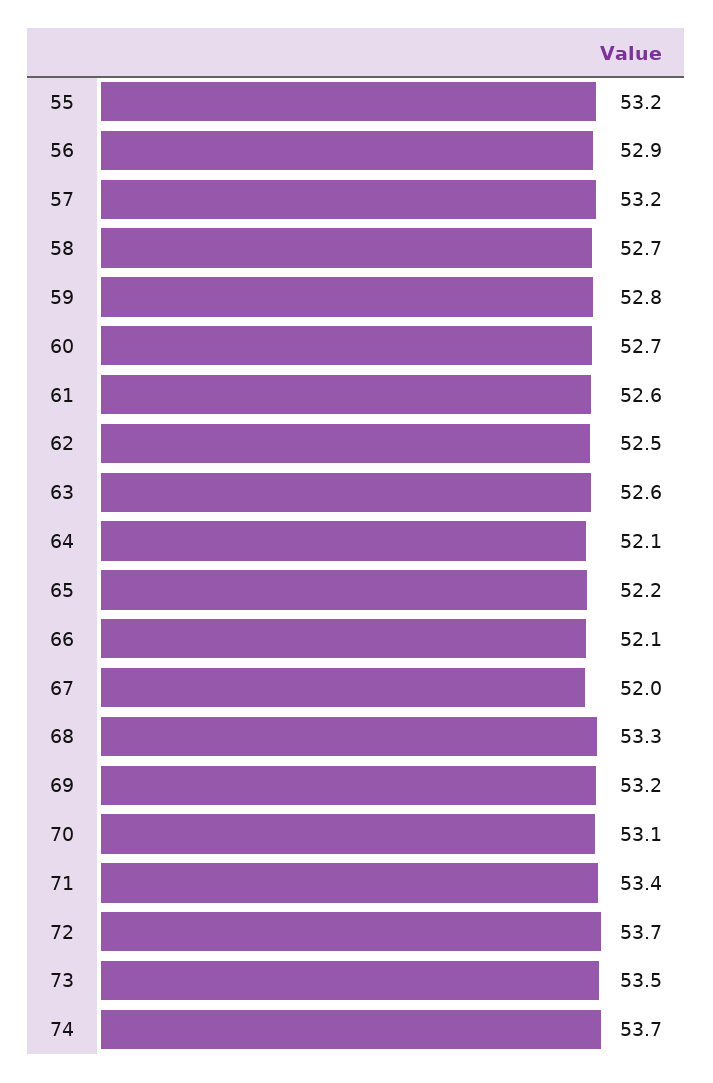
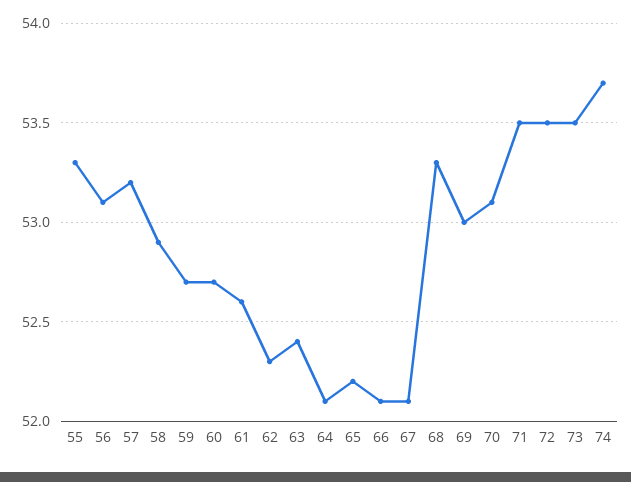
  {
-   "55": 53.2,
+   "55": 53.3,
-   "56": 52.9,
+   "56": 53.1,
    "57": 53.2,
-   "58": 52.7,
+   "58": 52.9,
-   "59": 52.8,
+   "59": 52.7,
    "60": 52.7,
    "61": 52.6,
-   "62": 52.5,
+   "62": 52.3,
-   "63": 52.6,
+   "63": 52.4,
    "64": 52.1,
    "65": 52.2,
    "66": 52.1,
-   "67": 52,
+   "67": 52.1,
    "68": 53.3,
-   "69": 53.2,
+   "69": 53,
    "70": 53.1,
-   "71": 53.4,
+   "71": 53.5,
-   "72": 53.7,
+   "72": 53.5,
    "73": 53.5,
    "74": 53.7
  }

